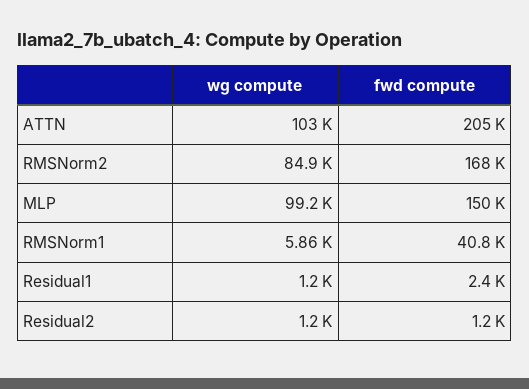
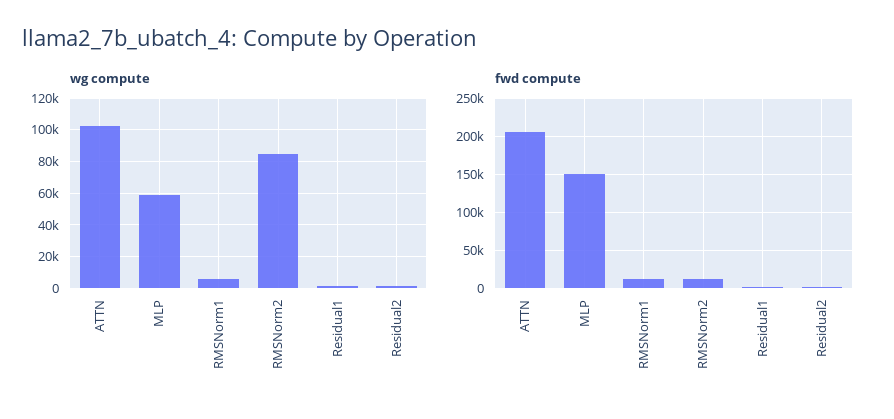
  {
    "wg compute": {
      "ATTN": 103000,
      "RMSNorm2": 84900,
-     "MLP": 99200,
+     "MLP": 60000,
      "RMSNorm1": 5860,
      "Residual1": 1200,
      "Residual2": 1200
    },
    "fwd compute": {
      "ATTN": 205000,
-     "RMSNorm2": 168000,
+     "RMSNorm2": 10000,
      "MLP": 150000,
-     "RMSNorm1": 40800,
+     "RMSNorm1": 10000,
      "Residual1": 2400,
      "Residual2": 1200
    }
  }

